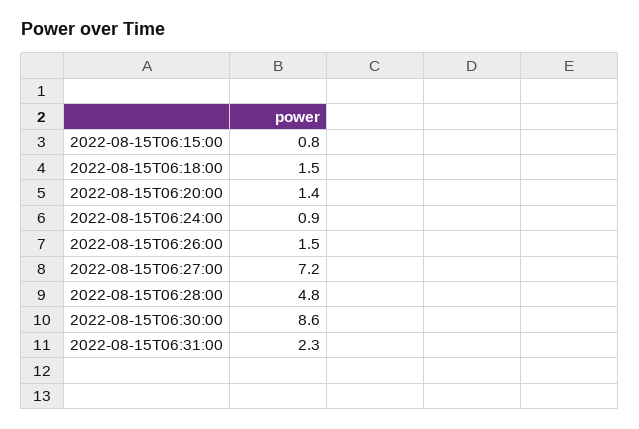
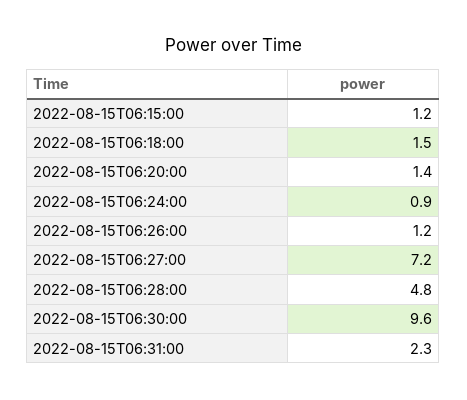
  {
-   "2022-08-15T06:15:00": 0.8,
+   "2022-08-15T06:15:00": 1.2,
    "2022-08-15T06:18:00": 1.5,
    "2022-08-15T06:20:00": 1.4,
    "2022-08-15T06:24:00": 0.9,
-   "2022-08-15T06:26:00": 1.5,
+   "2022-08-15T06:26:00": 1.2,
    "2022-08-15T06:27:00": 7.2,
    "2022-08-15T06:28:00": 4.8,
-   "2022-08-15T06:30:00": 8.6,
+   "2022-08-15T06:30:00": 9.6,
    "2022-08-15T06:31:00": 2.3
  }

